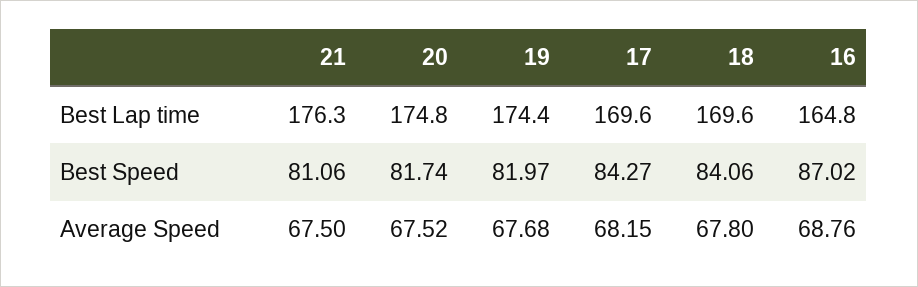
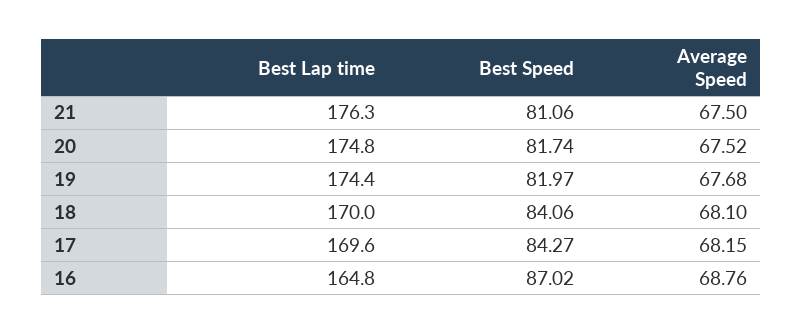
  {
    "21": {
      "Best Lap time": 176.3,
      "Best Speed": 81.06,
      "Average Speed": 67.5
    },
    "20": {
      "Best Lap time": 174.8,
      "Best Speed": 81.74,
      "Average Speed": 67.52
    },
    "19": {
      "Best Lap time": 174.4,
      "Best Speed": 81.97,
      "Average Speed": 67.68
    },
    "17": {
      "Best Lap time": 169.6,
      "Best Speed": 84.27,
      "Average Speed": 68.15
    },
    "18": {
-     "Best Lap time": 169.6,
+     "Best Lap time": 170,
      "Best Speed": 84.06,
-     "Average Speed": 67.8
+     "Average Speed": 68.1
    },
    "16": {
      "Best Lap time": 164.8,
      "Best Speed": 87.02,
      "Average Speed": 68.76
    }
  }

